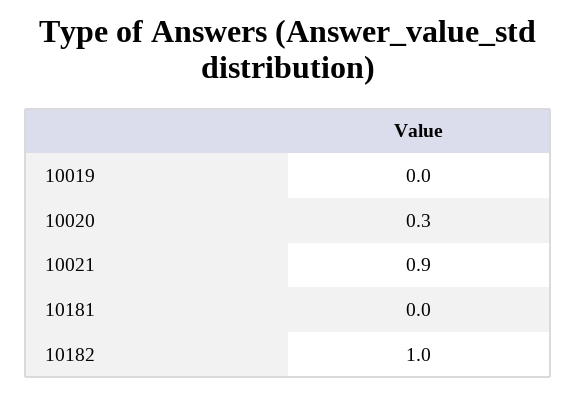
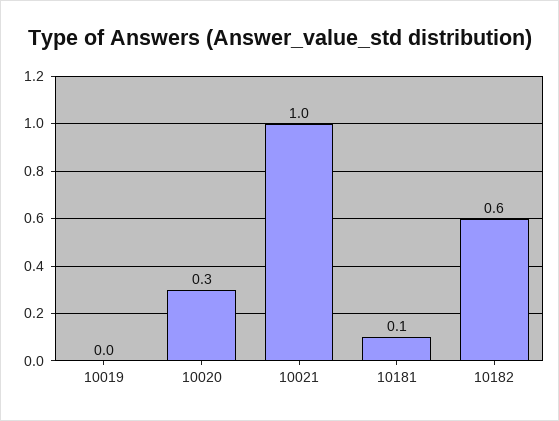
  {
    "10019": 0,
    "10020": 0.3,
-   "10021": 0.9,
+   "10021": 1,
-   "10181": 0,
+   "10181": 0.1,
-   "10182": 1
+   "10182": 0.6
  }

